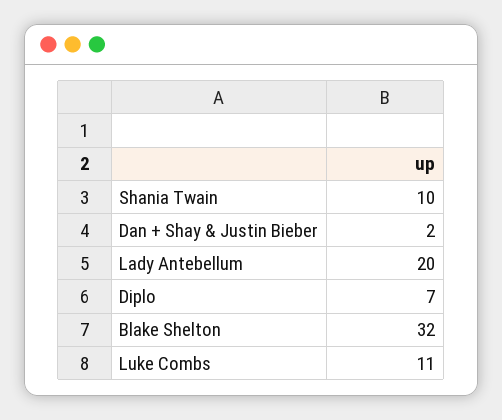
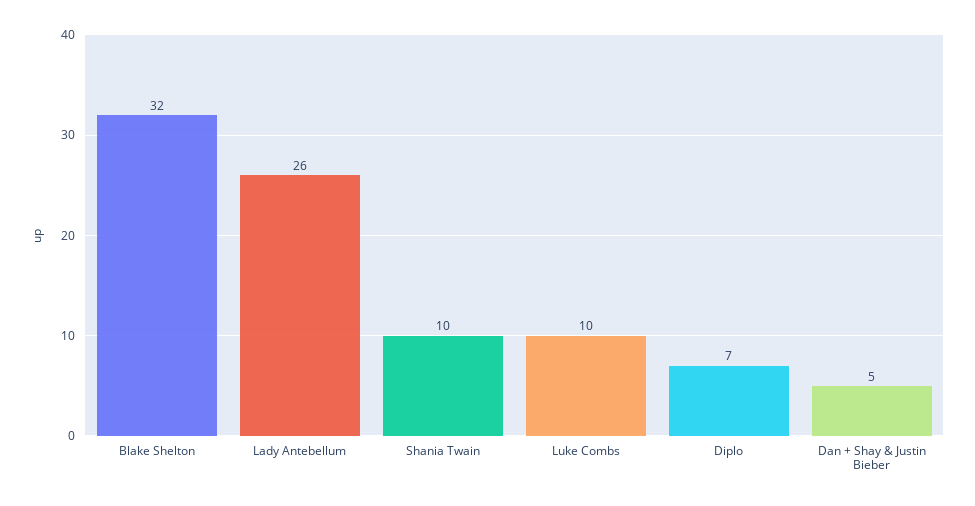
  {
    "Shania Twain": 10,
-   "Dan + Shay & Justin Bieber": 2,
+   "Dan + Shay & Justin Bieber": 5,
-   "Lady Antebellum": 20,
+   "Lady Antebellum": 26,
    "Diplo": 7,
    "Blake Shelton": 32,
-   "Luke Combs": 11
+   "Luke Combs": 10
  }

